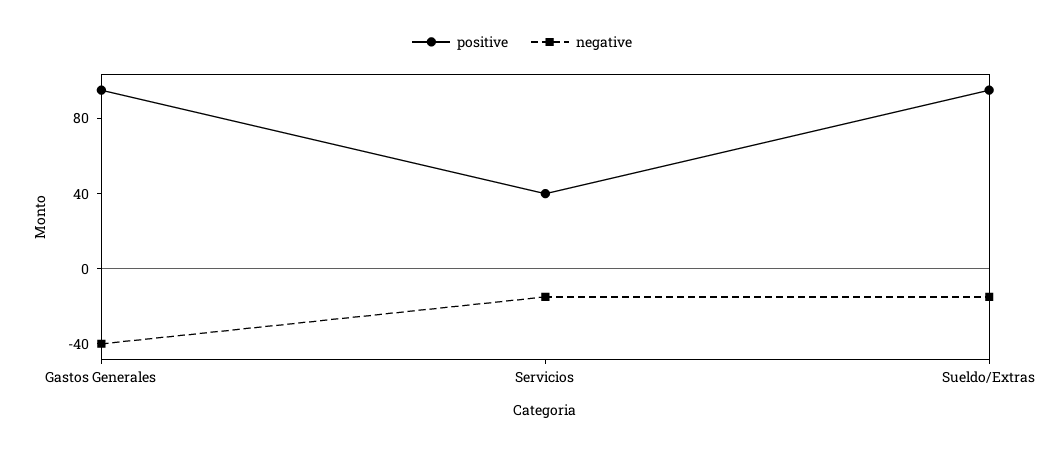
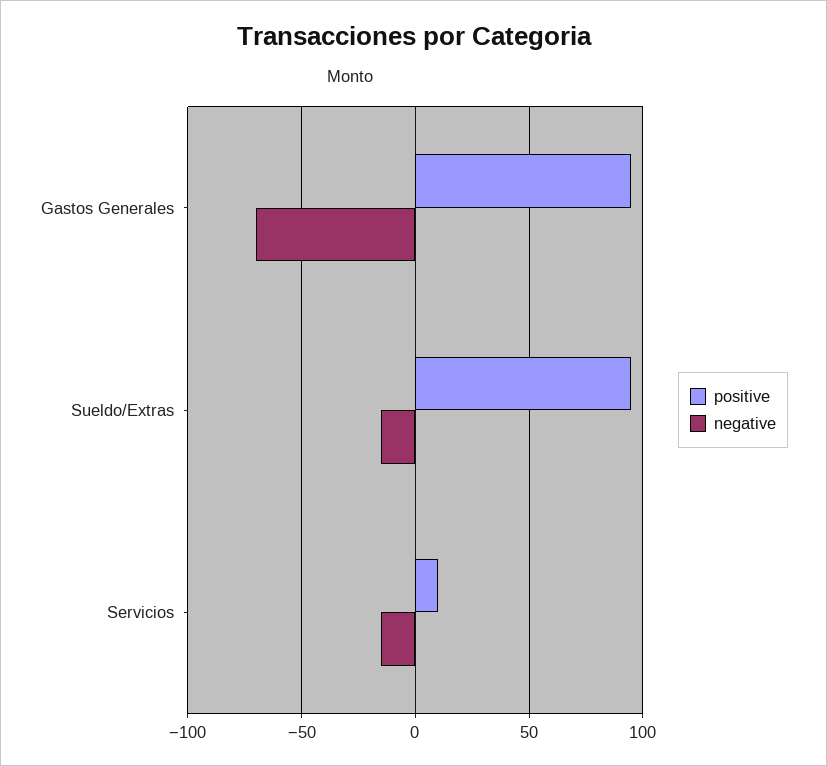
  {
    "positive": {
      "Gastos Generales": 95,
-     "Servicios": 40,
+     "Servicios": 10,
      "Sueldo/Extras": 95
    },
    "negative": {
-     "Gastos Generales": -40,
+     "Gastos Generales": -70,
      "Servicios": -15,
      "Sueldo/Extras": -15
    }
  }

